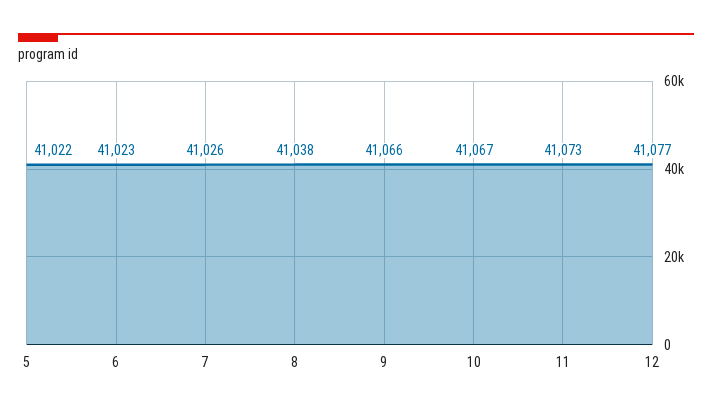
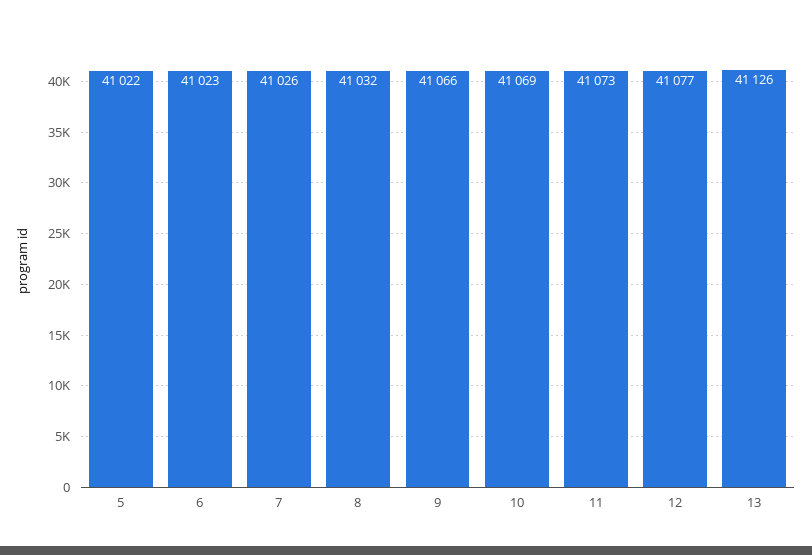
  {
    "5": 41022,
    "6": 41023,
    "7": 41026,
-   "8": 41038,
+   "8": 41032,
    "9": 41066,
-   "10": 41067,
+   "10": 41069,
    "11": 41073,
-   "12": 41077
+   "12": 41077,
+   "13": 41126
  }

